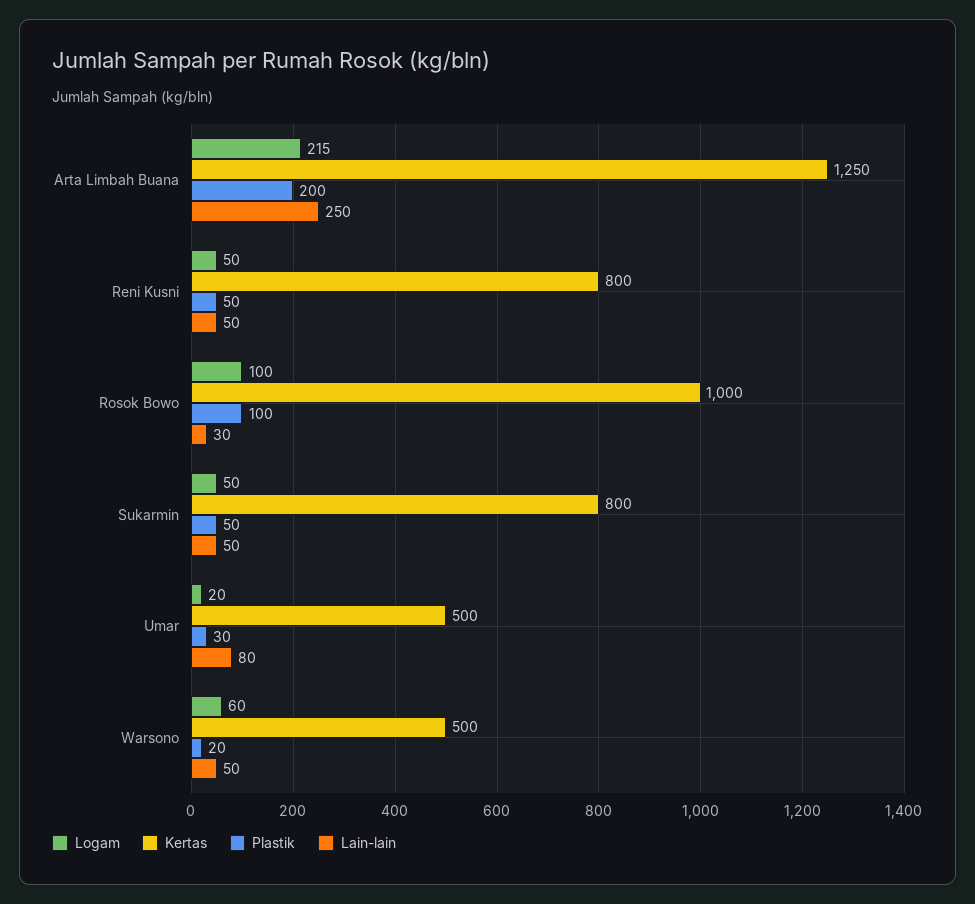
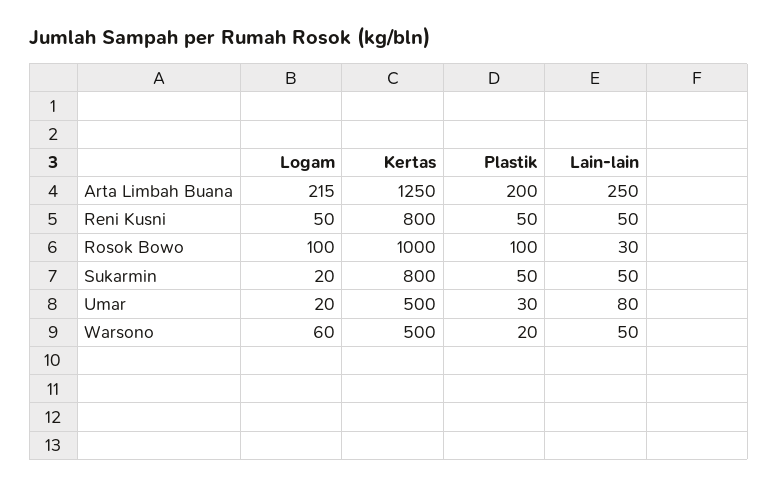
  {
    "Logam": {
      "Arta Limbah Buana": 215,
      "Reni Kusni": 50,
      "Rosok Bowo": 100,
-     "Sukarmin": 50,
+     "Sukarmin": 20,
      "Umar": 20,
      "Warsono": 60
    },
    "Kertas": {
      "Arta Limbah Buana": 1250,
      "Reni Kusni": 800,
      "Rosok Bowo": 1000,
      "Sukarmin": 800,
      "Umar": 500,
      "Warsono": 500
    },
    "Plastik": {
      "Arta Limbah Buana": 200,
      "Reni Kusni": 50,
      "Rosok Bowo": 100,
      "Sukarmin": 50,
      "Umar": 30,
      "Warsono": 20
    },
    "Lain-lain": {
      "Arta Limbah Buana": 250,
      "Reni Kusni": 50,
      "Rosok Bowo": 30,
      "Sukarmin": 50,
      "Umar": 80,
      "Warsono": 50
    }
  }

